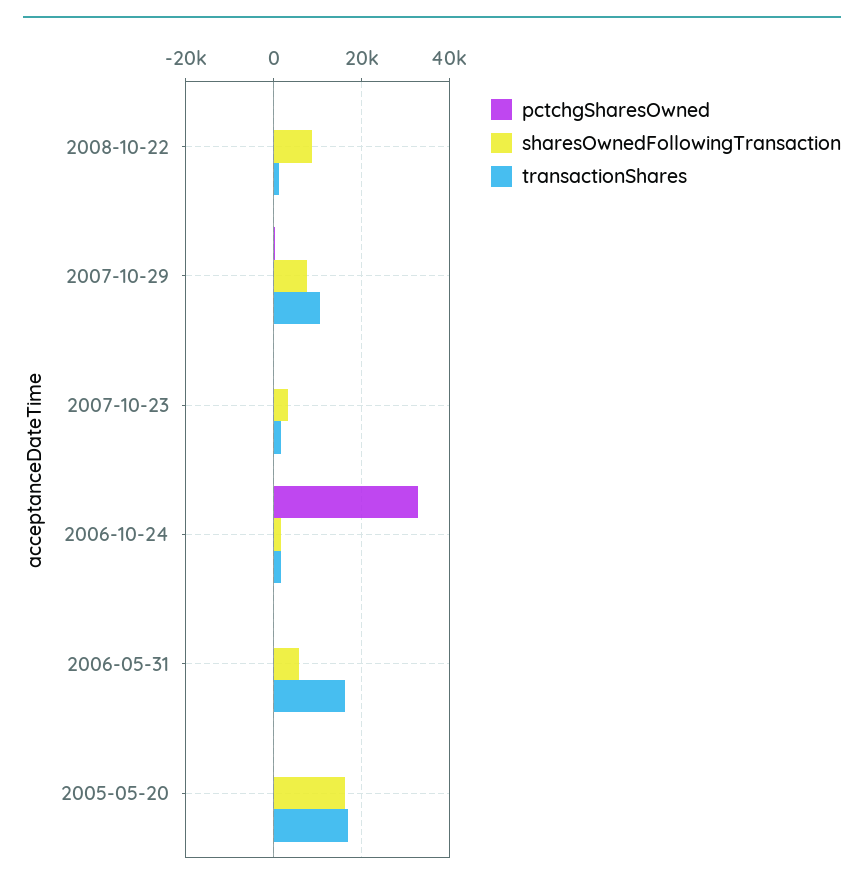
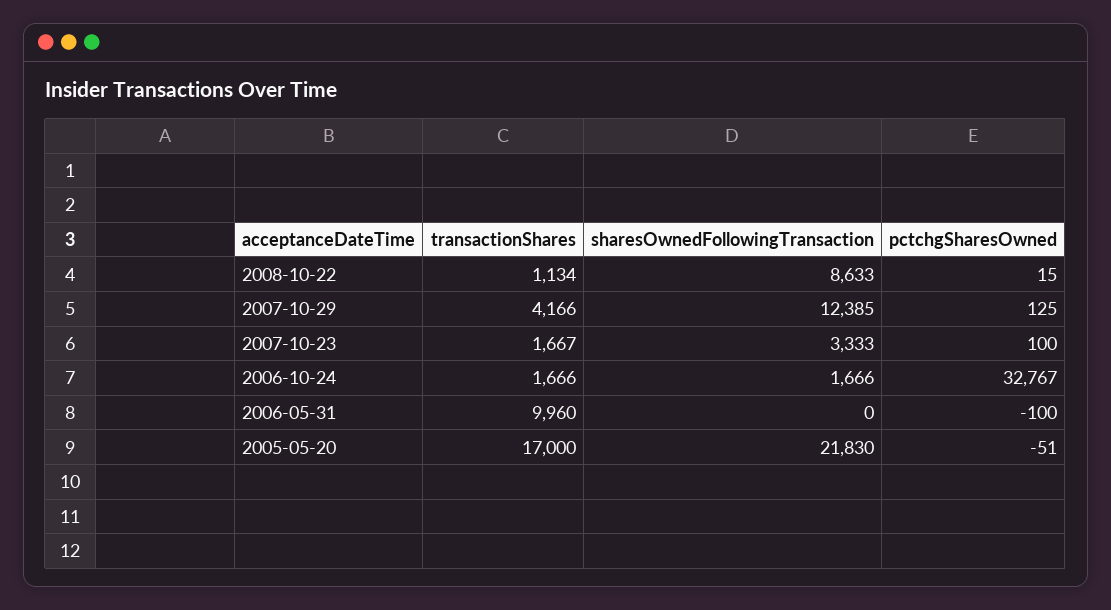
  {
    "pctchgSharesOwned": {
      "2008-10-22": 15,
      "2007-10-29": 125,
      "2007-10-23": 100,
      "2006-10-24": 32767,
      "2006-05-31": -100,
      "2005-05-20": -51
    },
    "sharesOwnedFollowingTransaction": {
      "2008-10-22": 8633,
-     "2007-10-29": 8000,
+     "2007-10-29": 12385,
      "2007-10-23": 3333,
      "2006-10-24": 1666,
-     "2006-05-31": 6000,
+     "2006-05-31": 0,
-     "2005-05-20": 16000
+     "2005-05-20": 21830
    },
    "transactionShares": {
      "2008-10-22": 1134,
-     "2007-10-29": 10000,
+     "2007-10-29": 4166,
      "2007-10-23": 1667,
      "2006-10-24": 1666,
-     "2006-05-31": 16000,
+     "2006-05-31": 9960,
      "2005-05-20": 17000
    }
  }

